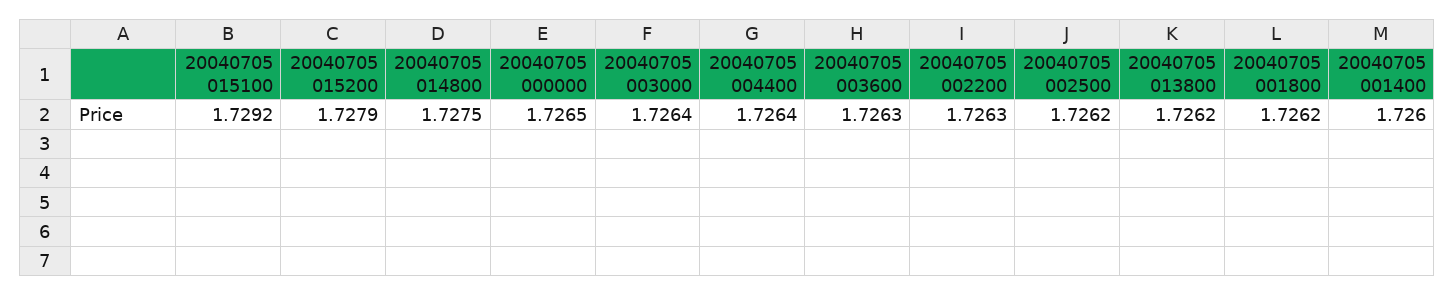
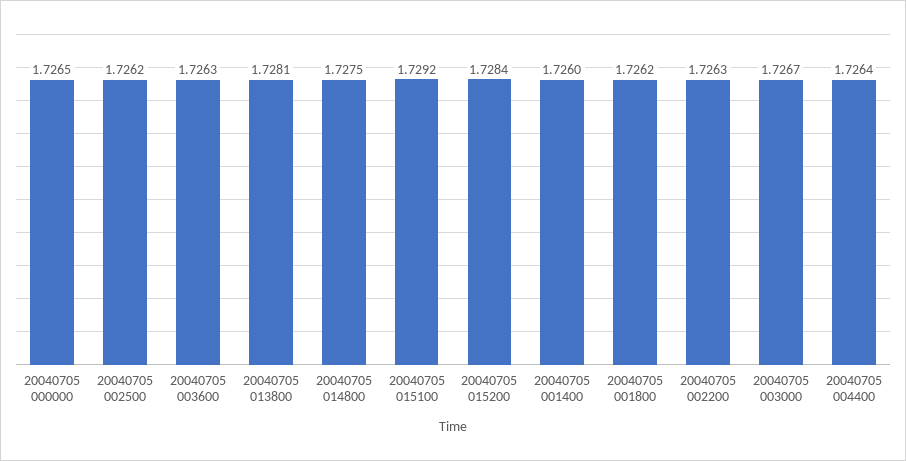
  {
    "20040705 015100": 1.7292,
-   "20040705 015200": 1.7279,
+   "20040705 015200": 1.7284,
    "20040705 014800": 1.7275,
    "20040705 000000": 1.7265,
-   "20040705 003000": 1.7264,
+   "20040705 003000": 1.7267,
    "20040705 004400": 1.7264,
    "20040705 003600": 1.7263,
    "20040705 002200": 1.7263,
    "20040705 002500": 1.7262,
-   "20040705 013800": 1.7262,
+   "20040705 013800": 1.7281,
    "20040705 001800": 1.7262,
    "20040705 001400": 1.726
  }

